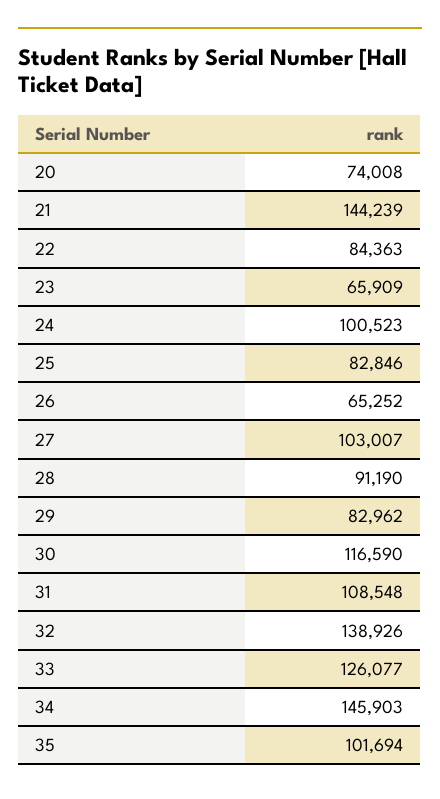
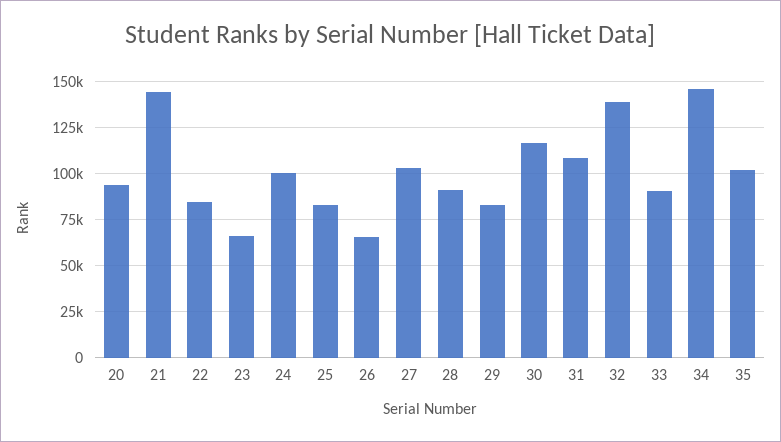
  {
-   "20": 74008,
+   "20": 95000,
    "21": 144239,
    "22": 84363,
    "23": 65909,
    "24": 100523,
    "25": 82846,
    "26": 65252,
    "27": 103007,
    "28": 91190,
    "29": 82962,
    "30": 116590,
    "31": 108548,
    "32": 138926,
-   "33": 126077,
+   "33": 90000,
    "34": 145903,
    "35": 101694
  }

